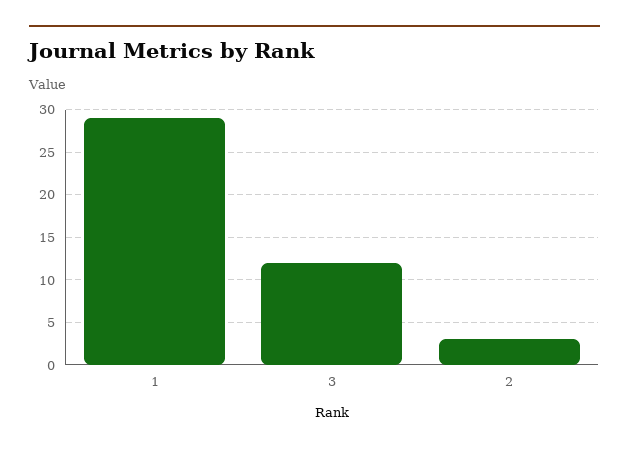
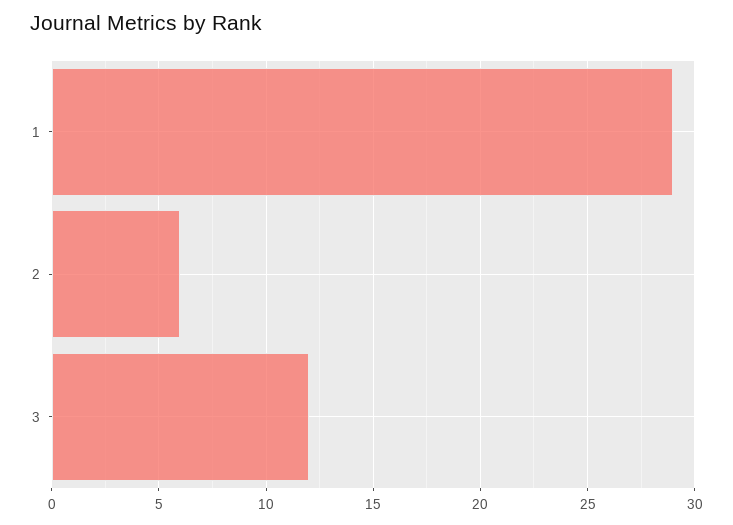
  {
    "1": 29,
    "3": 12,
-   "2": 3
+   "2": 6
  }

